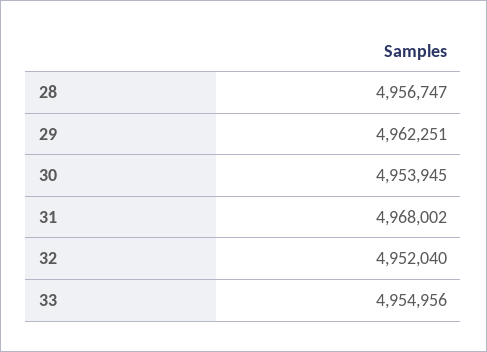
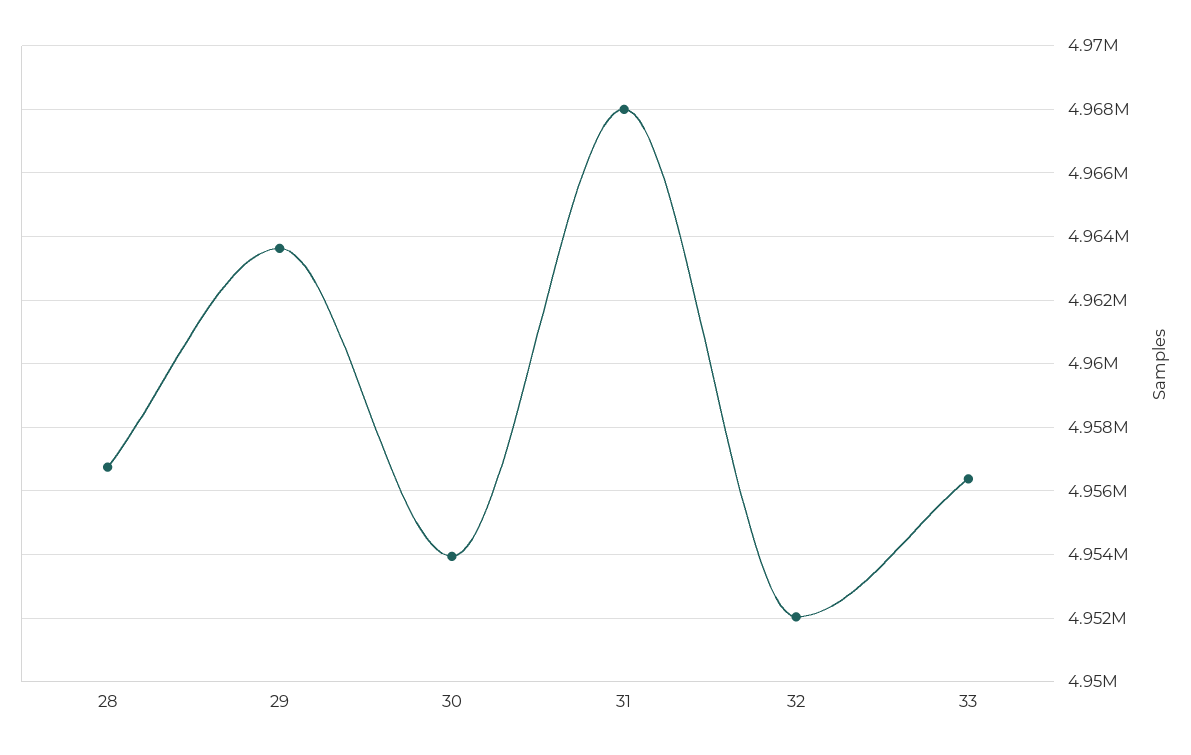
  {
    "28": 4956747,
-   "29": 4962251,
+   "29": 4963600,
    "30": 4953945,
    "31": 4968002,
    "32": 4952040,
-   "33": 4954956
+   "33": 4956400
  }

